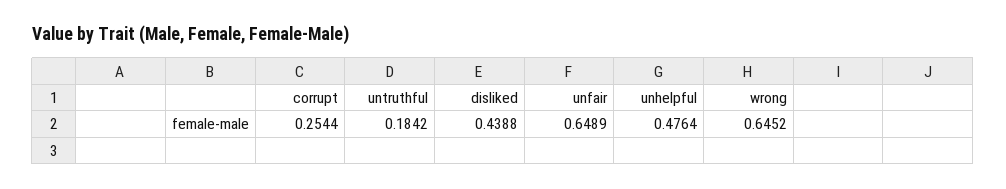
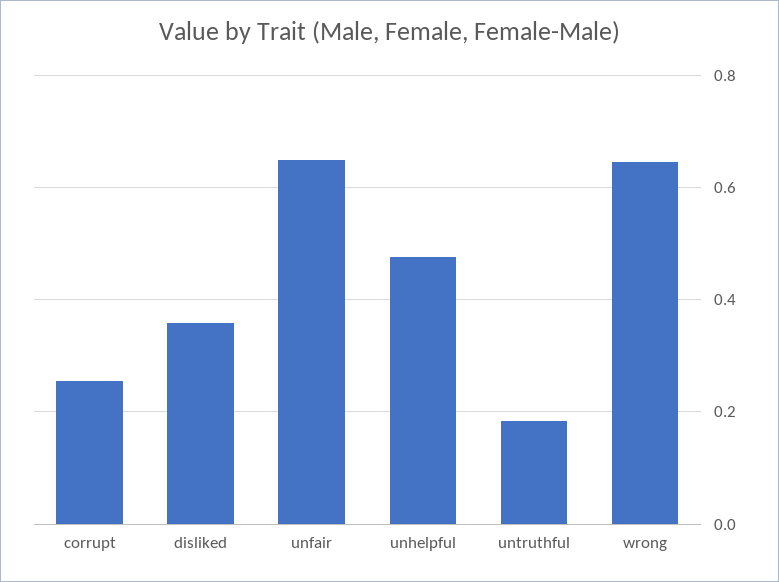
  {
    "corrupt": 0.2544,
    "untruthful": 0.1842,
-   "disliked": 0.4388,
+   "disliked": 0.36,
    "unfair": 0.6489,
    "unhelpful": 0.4764,
    "wrong": 0.6452
  }

